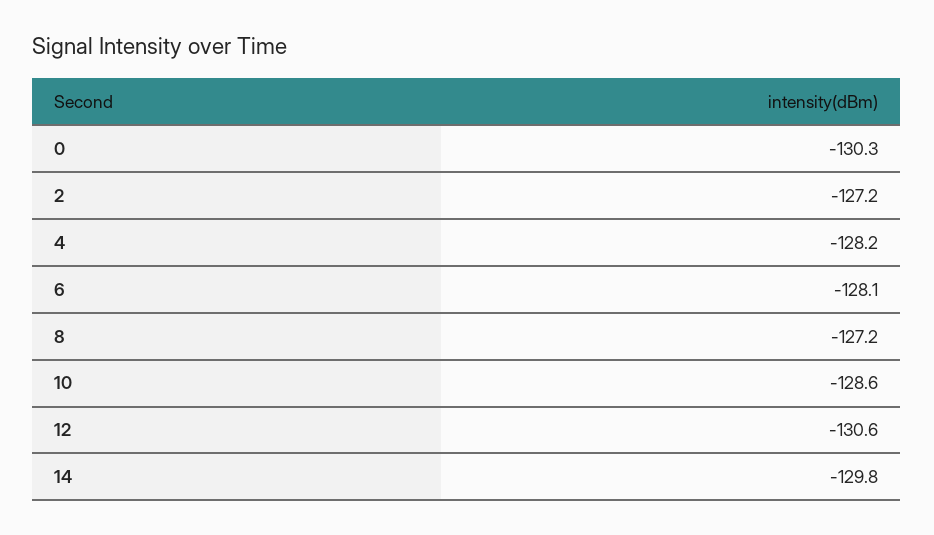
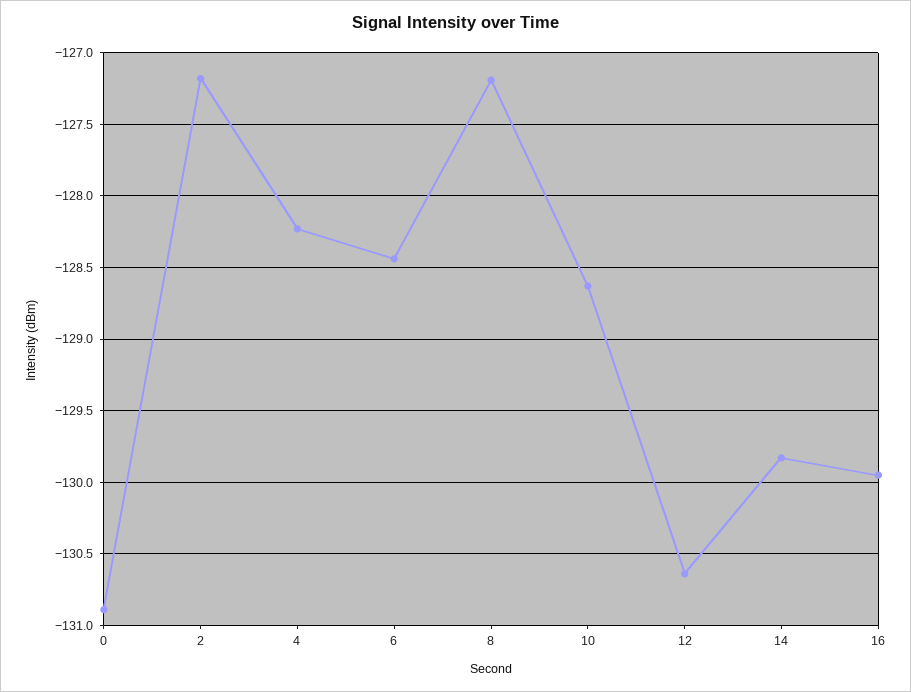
  {
-   "0": -130.3,
+   "0": -130.9,
    "2": -127.2,
    "4": -128.2,
-   "6": -128.1,
+   "6": -128.45,
    "8": -127.2,
    "10": -128.6,
    "12": -130.6,
-   "14": -129.8
+   "14": -129.8,
+   "16": -129.95
  }

